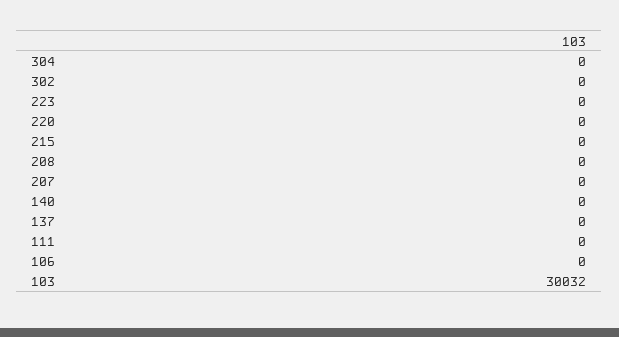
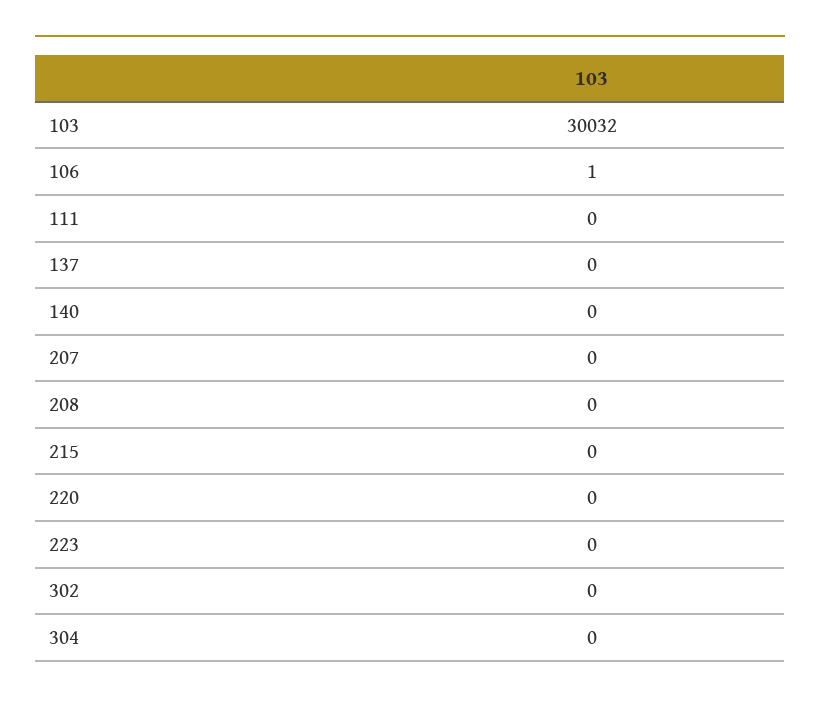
  {
    "304": 0,
    "302": 0,
    "223": 0,
    "220": 0,
    "215": 0,
    "208": 0,
    "207": 0,
    "140": 0,
    "137": 0,
    "111": 0,
-   "106": 0,
+   "106": 1,
    "103": 30032
  }

